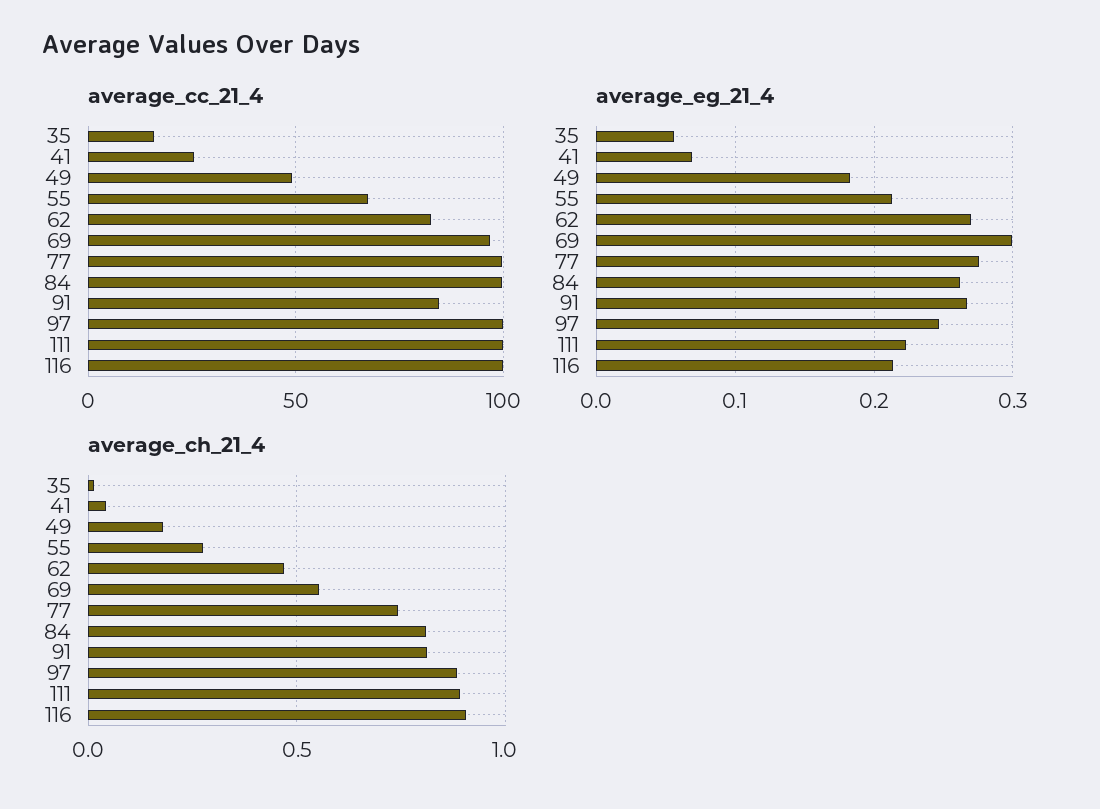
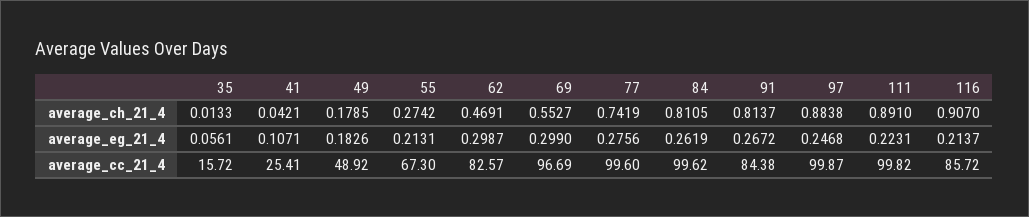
  {
    "average_cc_21_4": {
      "35": 15.72,
      "41": 25.41,
      "49": 48.92,
      "55": 67.3,
      "62": 82.57,
      "69": 96.69,
      "77": 99.6,
      "84": 99.62,
      "91": 84.38,
      "97": 99.87,
      "111": 99.82,
-     "116": 100
+     "116": 85.72
    },
    "average_eg_21_4": {
      "35": 0.0561,
-     "41": 0.07,
+     "41": 0.1071,
      "49": 0.1826,
      "55": 0.2131,
-     "62": 0.27,
+     "62": 0.2987,
      "69": 0.299,
      "77": 0.2756,
      "84": 0.2619,
      "91": 0.2672,
      "97": 0.2468,
      "111": 0.2231,
      "116": 0.2137
    },
    "average_ch_21_4": {
      "35": 0.0133,
      "41": 0.0421,
      "49": 0.1785,
      "55": 0.2742,
      "62": 0.4691,
      "69": 0.5527,
      "77": 0.7419,
      "84": 0.8105,
      "91": 0.8137,
      "97": 0.8838,
      "111": 0.891,
      "116": 0.907
    }
  }

